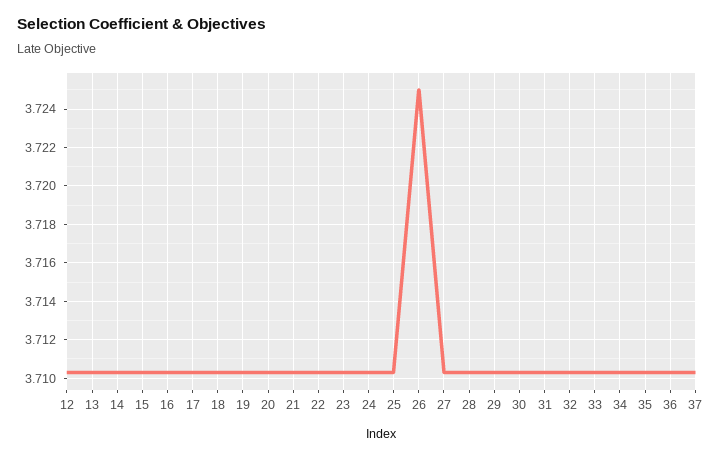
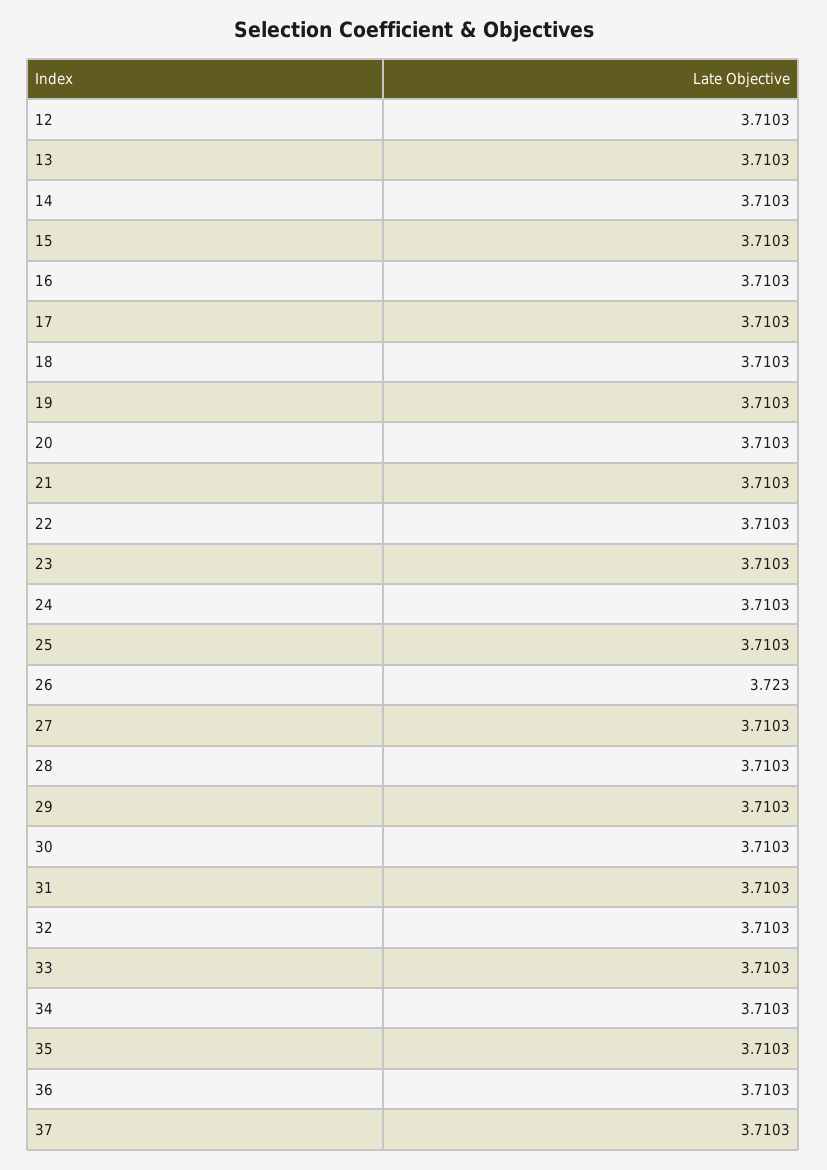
  {
    "12": 3.7103,
    "13": 3.7103,
    "14": 3.7103,
    "15": 3.7103,
    "16": 3.7103,
    "17": 3.7103,
    "18": 3.7103,
    "19": 3.7103,
    "20": 3.7103,
    "21": 3.7103,
    "22": 3.7103,
    "23": 3.7103,
    "24": 3.7103,
    "25": 3.7103,
-   "26": 3.725,
+   "26": 3.723,
    "27": 3.7103,
    "28": 3.7103,
    "29": 3.7103,
    "30": 3.7103,
    "31": 3.7103,
    "32": 3.7103,
    "33": 3.7103,
    "34": 3.7103,
    "35": 3.7103,
    "36": 3.7103,
    "37": 3.7103
  }

